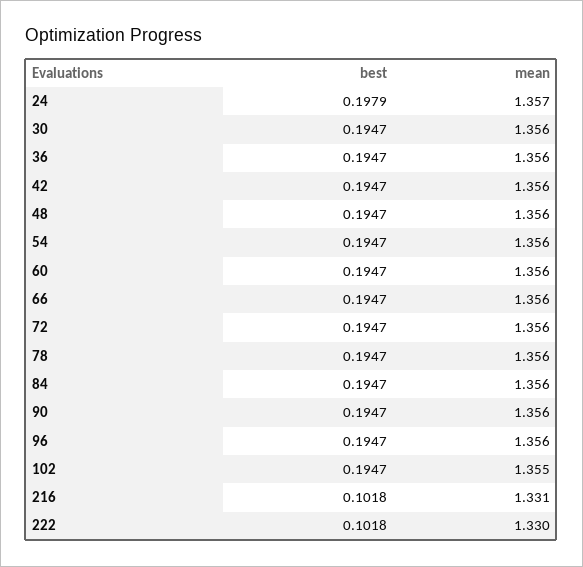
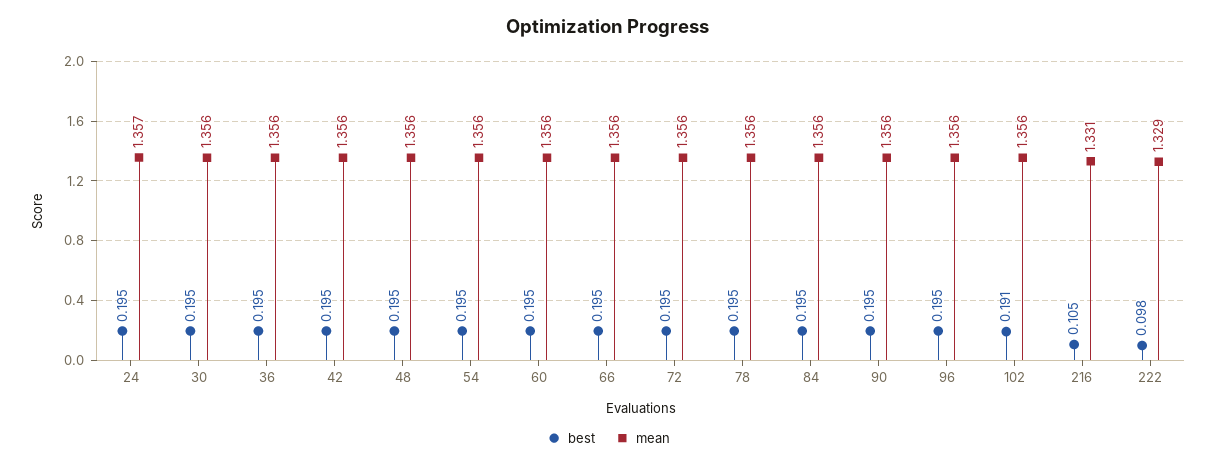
  {
    "best": {
-     "24": 0.1979,
+     "24": 0.195,
      "30": 0.1947,
      "36": 0.1947,
      "42": 0.1947,
      "48": 0.1947,
      "54": 0.1947,
      "60": 0.1947,
      "66": 0.1947,
      "72": 0.1947,
      "78": 0.1947,
      "84": 0.1947,
      "90": 0.1947,
      "96": 0.1947,
-     "102": 0.1947,
+     "102": 0.191,
-     "216": 0.1018,
+     "216": 0.105,
-     "222": 0.1018
+     "222": 0.098
    },
    "mean": {
      "24": 1.357,
      "30": 1.356,
      "36": 1.356,
      "42": 1.356,
      "48": 1.356,
      "54": 1.356,
      "60": 1.356,
      "66": 1.356,
      "72": 1.356,
      "78": 1.356,
      "84": 1.356,
      "90": 1.356,
      "96": 1.356,
-     "102": 1.355,
+     "102": 1.356,
      "216": 1.331,
-     "222": 1.33
+     "222": 1.329
    }
  }

